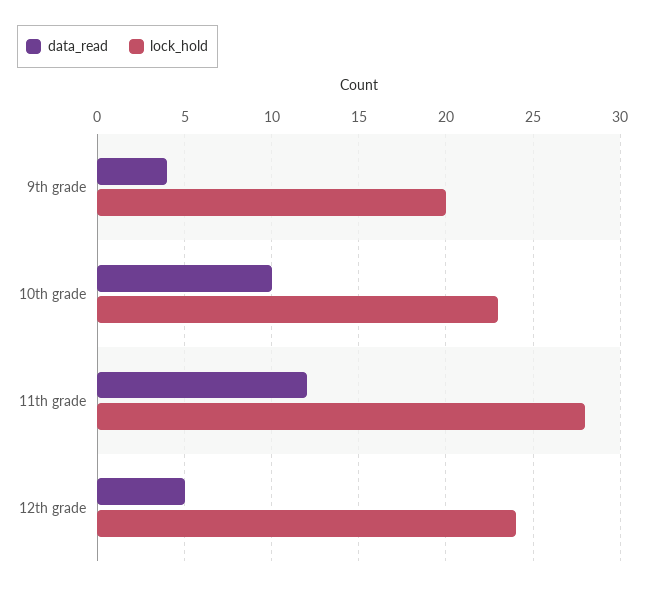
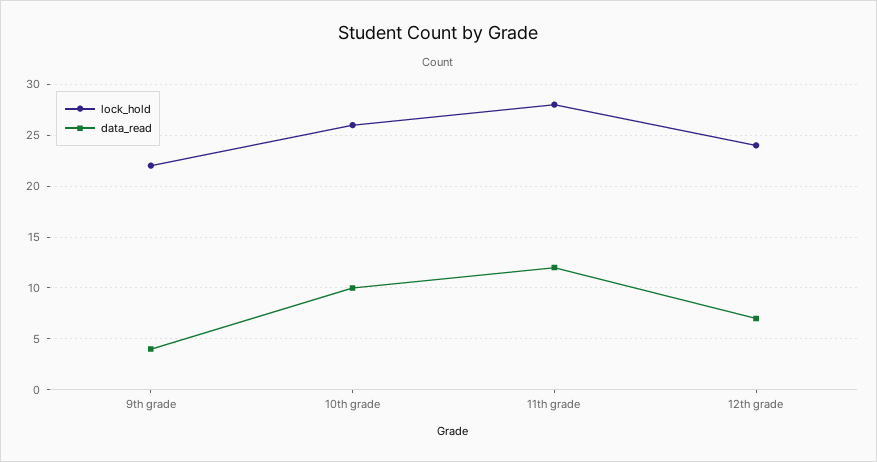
  {
    "data_read": {
      "9th grade": 4,
      "10th grade": 10,
      "11th grade": 12,
-     "12th grade": 5
+     "12th grade": 7
    },
    "lock_hold": {
-     "9th grade": 20,
+     "9th grade": 22,
-     "10th grade": 23,
+     "10th grade": 26,
      "11th grade": 28,
      "12th grade": 24
    }
  }

